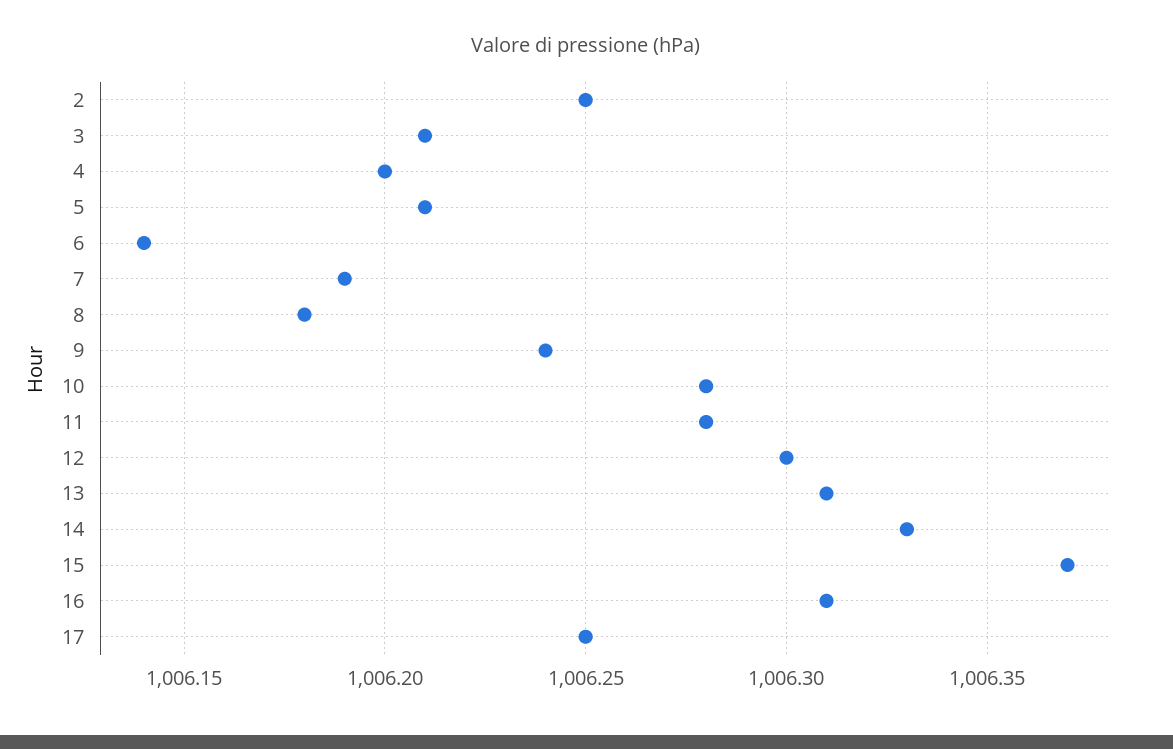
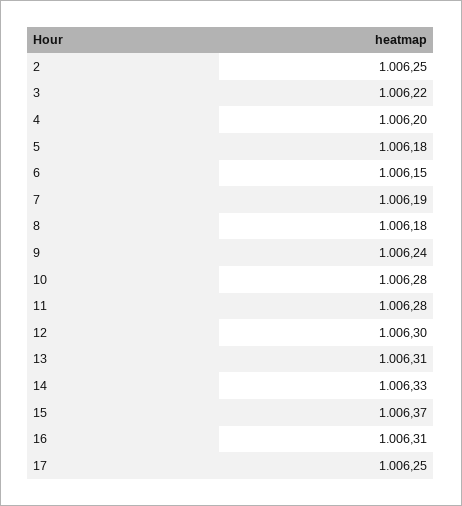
  {
    "2": 1006.25,
-   "3": 1006.21,
+   "3": 1006.22,
    "4": 1006.2,
-   "5": 1006.21,
+   "5": 1006.18,
-   "6": 1006.14,
+   "6": 1006.15,
    "7": 1006.19,
    "8": 1006.18,
    "9": 1006.24,
    "10": 1006.28,
    "11": 1006.28,
    "12": 1006.3,
    "13": 1006.31,
    "14": 1006.33,
    "15": 1006.37,
    "16": 1006.31,
    "17": 1006.25
  }

